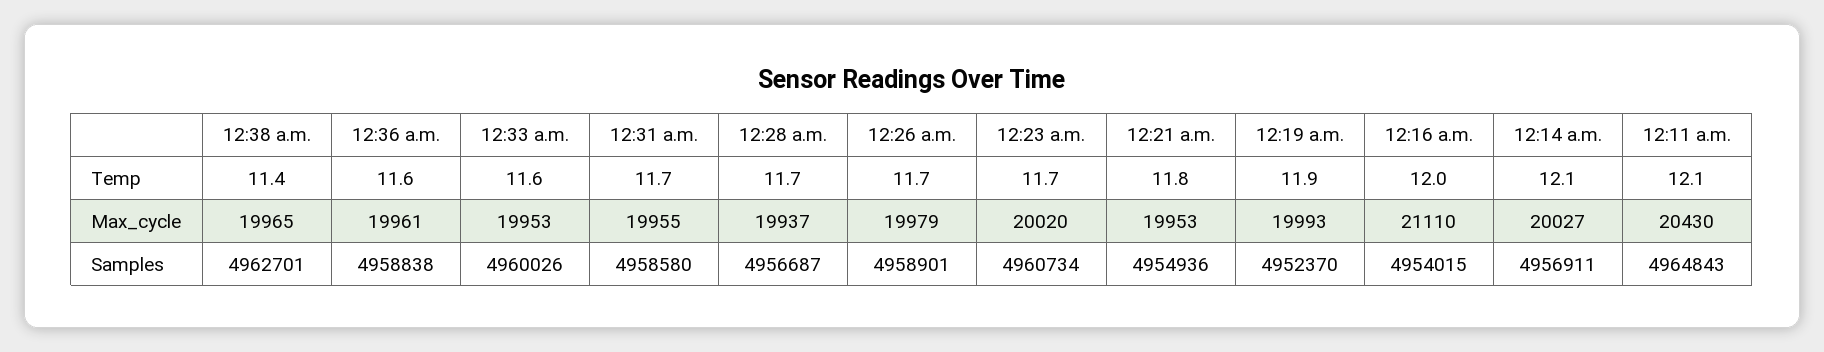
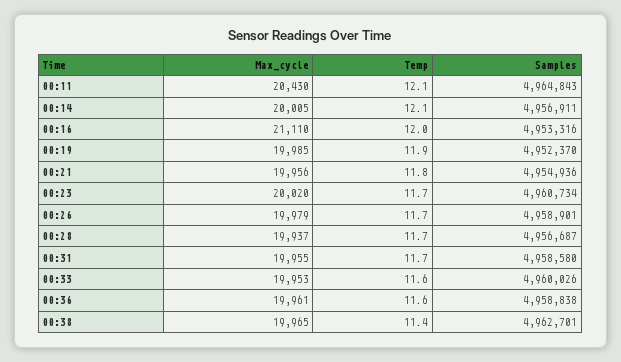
  {
    "12:38 a.m.": {
      "Temp": 11.4,
      "Max_cycle": 19965,
      "Samples": 4962701
    },
    "12:36 a.m.": {
      "Temp": 11.6,
      "Max_cycle": 19961,
      "Samples": 4958838
    },
    "12:33 a.m.": {
      "Temp": 11.6,
      "Max_cycle": 19953,
      "Samples": 4960026
    },
    "12:31 a.m.": {
      "Temp": 11.7,
      "Max_cycle": 19955,
      "Samples": 4958580
    },
    "12:28 a.m.": {
      "Temp": 11.7,
      "Max_cycle": 19937,
      "Samples": 4956687
    },
    "12:26 a.m.": {
      "Temp": 11.7,
      "Max_cycle": 19979,
      "Samples": 4958901
    },
    "12:23 a.m.": {
      "Temp": 11.7,
      "Max_cycle": 20020,
      "Samples": 4960734
    },
    "12:21 a.m.": {
      "Temp": 11.8,
-     "Max_cycle": 19953,
+     "Max_cycle": 19956,
      "Samples": 4954936
    },
    "12:19 a.m.": {
      "Temp": 11.9,
-     "Max_cycle": 19993,
+     "Max_cycle": 19985,
      "Samples": 4952370
    },
    "12:16 a.m.": {
      "Temp": 12,
      "Max_cycle": 21110,
-     "Samples": 4954015
+     "Samples": 4953316
    },
    "12:14 a.m.": {
      "Temp": 12.1,
-     "Max_cycle": 20027,
+     "Max_cycle": 20005,
      "Samples": 4956911
    },
    "12:11 a.m.": {
      "Temp": 12.1,
      "Max_cycle": 20430,
      "Samples": 4964843
    }
  }

